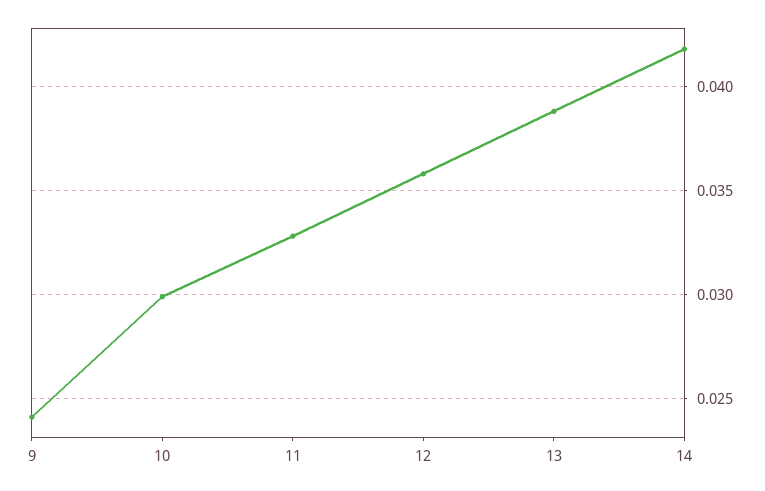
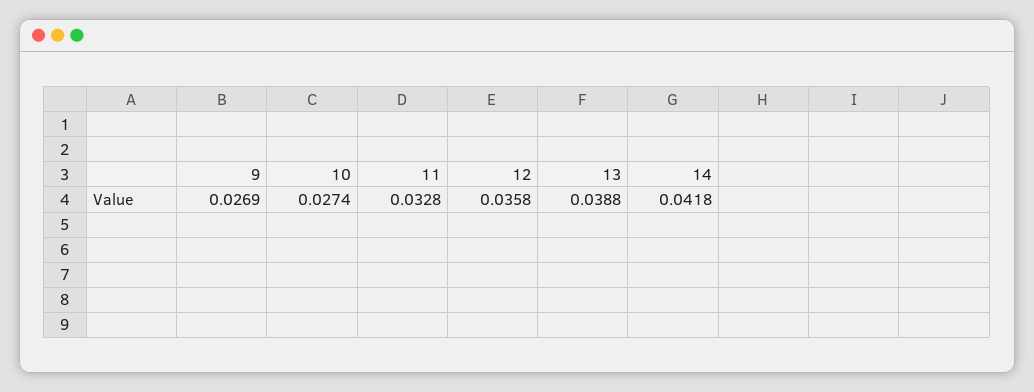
  {
-   "9": 0.024,
+   "9": 0.0269,
-   "10": 0.03,
+   "10": 0.0274,
    "11": 0.0328,
    "12": 0.0358,
    "13": 0.0388,
    "14": 0.0418
  }

